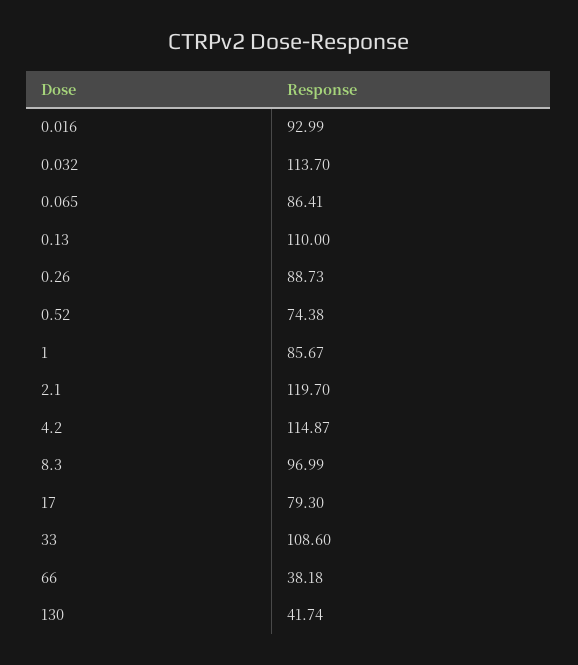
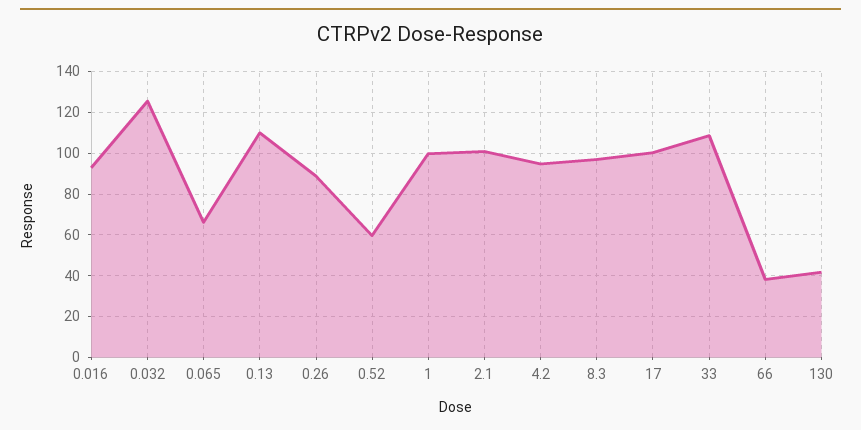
  {
    "0.016": 92.99,
-   "0.032": 113.7,
+   "0.032": 125,
-   "0.065": 86.41,
+   "0.065": 65,
    "0.13": 110,
    "0.26": 88.73,
-   "0.52": 74.38,
+   "0.52": 60,
-   "1": 85.67,
+   "1": 100,
-   "2.1": 119.7,
+   "2.1": 100,
-   "4.2": 114.87,
+   "4.2": 95,
    "8.3": 96.99,
-   "17": 79.3,
+   "17": 100,
    "33": 108.6,
    "66": 38.18,
    "130": 41.74
  }

